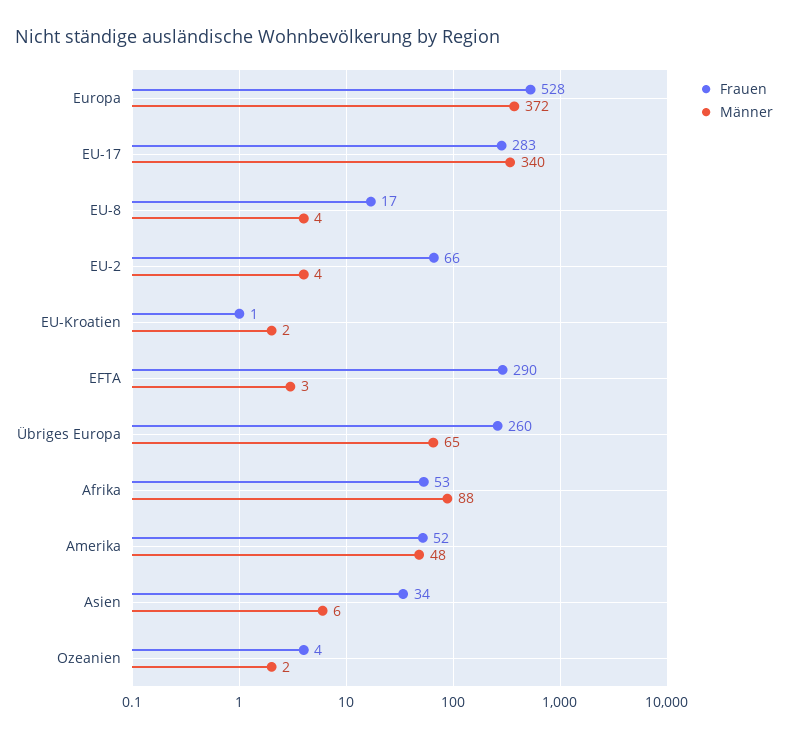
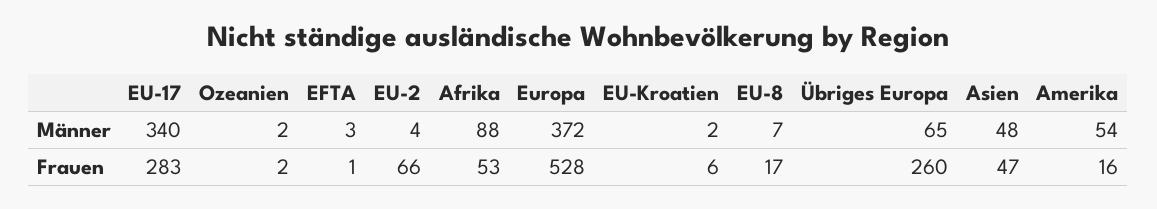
  {
    "Frauen": {
      "Europa": 528,
      "EU-17": 283,
      "EU-8": 17,
      "EU-2": 66,
-     "EU-Kroatien": 1,
+     "EU-Kroatien": 6,
-     "EFTA": 290,
+     "EFTA": 1,
      "Übriges Europa": 260,
      "Afrika": 53,
-     "Amerika": 52,
+     "Amerika": 16,
-     "Asien": 34,
+     "Asien": 47,
-     "Ozeanien": 4
+     "Ozeanien": 2
    },
    "Männer": {
      "Europa": 372,
      "EU-17": 340,
-     "EU-8": 4,
+     "EU-8": 7,
      "EU-2": 4,
      "EU-Kroatien": 2,
      "EFTA": 3,
      "Übriges Europa": 65,
      "Afrika": 88,
-     "Amerika": 48,
+     "Amerika": 54,
-     "Asien": 6,
+     "Asien": 48,
      "Ozeanien": 2
    }
  }

